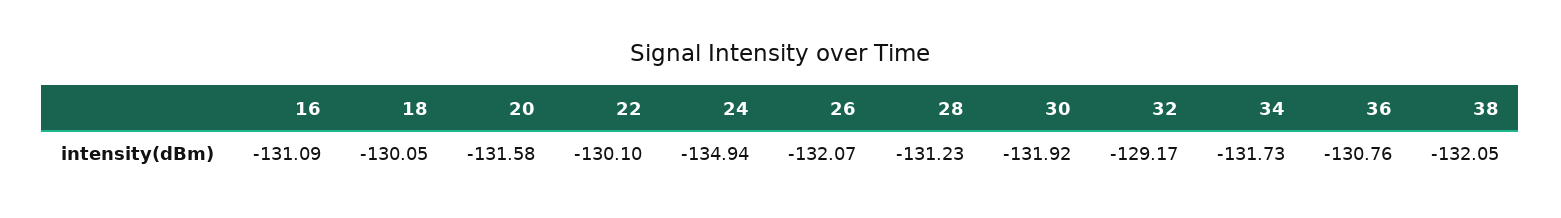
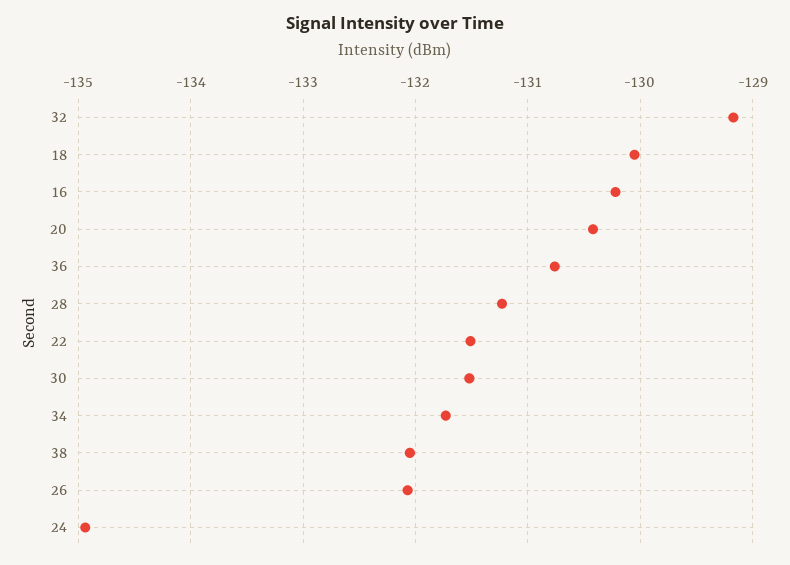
  {
-   "16": -131.09,
+   "16": -130.2,
    "18": -130.05,
-   "20": -131.58,
+   "20": -130.4,
-   "22": -130.1,
+   "22": -131.5,
    "24": -134.94,
    "26": -132.07,
    "28": -131.23,
-   "30": -131.92,
+   "30": -131.5,
    "32": -129.17,
    "34": -131.73,
    "36": -130.76,
    "38": -132.05
  }

